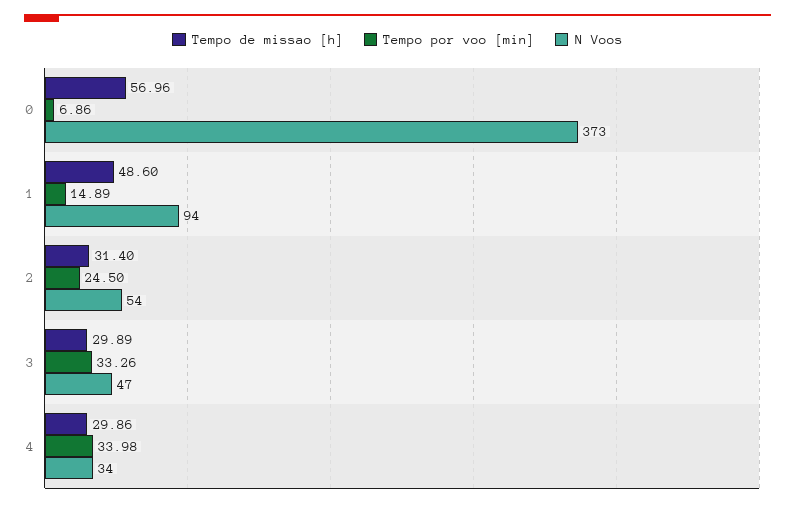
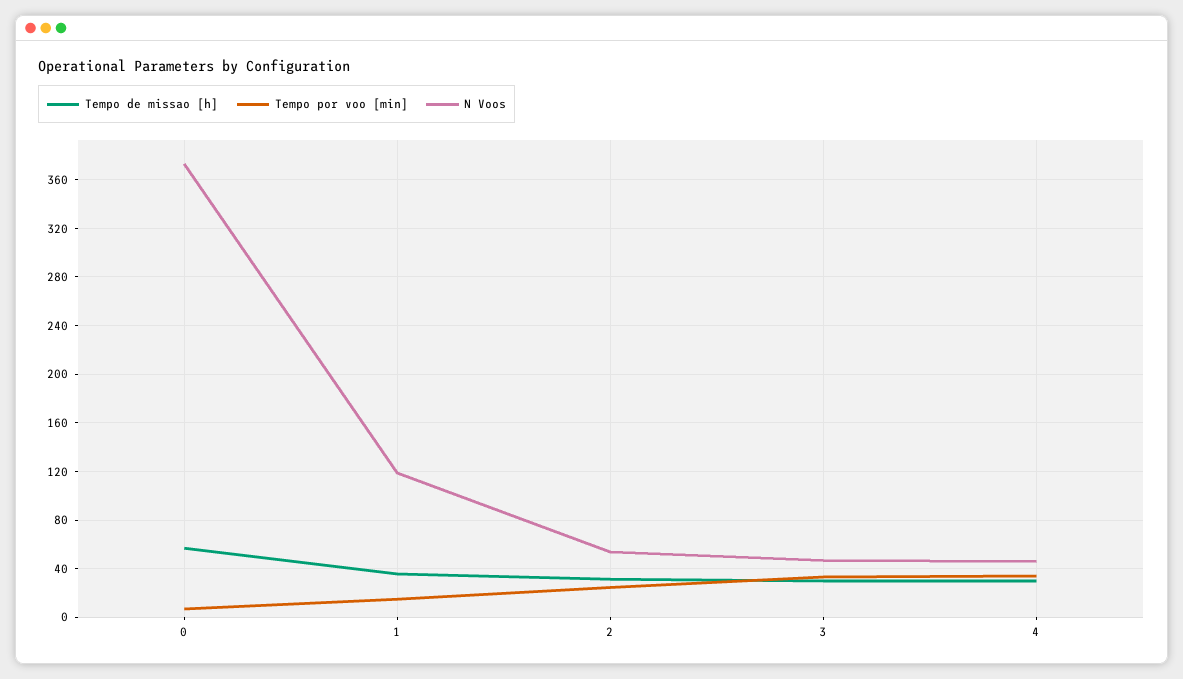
  {
    "Tempo de missao [h]": {
      "0": 56.96,
-     "1": 48.6,
+     "1": 35,
      "2": 31.4,
      "3": 29.89,
      "4": 29.86
    },
    "Tempo por voo [min]": {
      "0": 6.86,
      "1": 14.89,
      "2": 24.5,
      "3": 33.26,
      "4": 33.98
    },
    "N Voos": {
      "0": 373,
-     "1": 94,
+     "1": 120,
      "2": 54,
      "3": 47,
-     "4": 34
+     "4": 45
    }
  }

